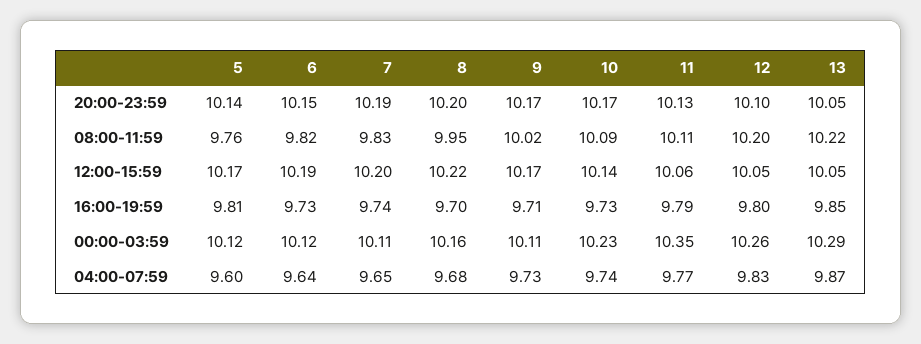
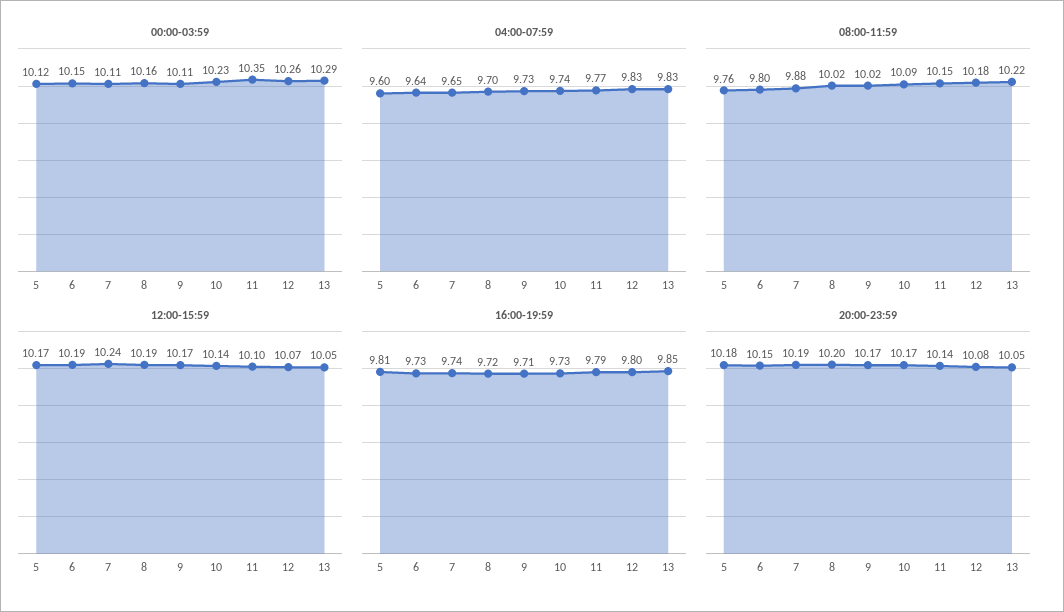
  {
    "20:00-23:59": {
-     "5": 10.14,
+     "5": 10.18,
      "6": 10.15,
      "7": 10.19,
      "8": 10.2,
      "9": 10.17,
      "10": 10.17,
-     "11": 10.13,
+     "11": 10.14,
-     "12": 10.1,
+     "12": 10.08,
      "13": 10.05
    },
    "08:00-11:59": {
      "5": 9.76,
-     "6": 9.82,
+     "6": 9.8,
-     "7": 9.83,
+     "7": 9.88,
-     "8": 9.95,
+     "8": 10.02,
      "9": 10.02,
      "10": 10.09,
-     "11": 10.11,
+     "11": 10.15,
-     "12": 10.2,
+     "12": 10.18,
      "13": 10.22
    },
    "12:00-15:59": {
      "5": 10.17,
      "6": 10.19,
-     "7": 10.2,
+     "7": 10.24,
-     "8": 10.22,
+     "8": 10.19,
      "9": 10.17,
      "10": 10.14,
-     "11": 10.06,
+     "11": 10.1,
-     "12": 10.05,
+     "12": 10.07,
      "13": 10.05
    },
    "16:00-19:59": {
      "5": 9.81,
      "6": 9.73,
      "7": 9.74,
-     "8": 9.7,
+     "8": 9.72,
      "9": 9.71,
      "10": 9.73,
      "11": 9.79,
      "12": 9.8,
      "13": 9.85
    },
    "00:00-03:59": {
      "5": 10.12,
-     "6": 10.12,
+     "6": 10.15,
      "7": 10.11,
      "8": 10.16,
      "9": 10.11,
      "10": 10.23,
      "11": 10.35,
      "12": 10.26,
      "13": 10.29
    },
    "04:00-07:59": {
      "5": 9.6,
      "6": 9.64,
      "7": 9.65,
-     "8": 9.68,
+     "8": 9.7,
      "9": 9.73,
      "10": 9.74,
      "11": 9.77,
      "12": 9.83,
-     "13": 9.87
+     "13": 9.83
    }
  }

